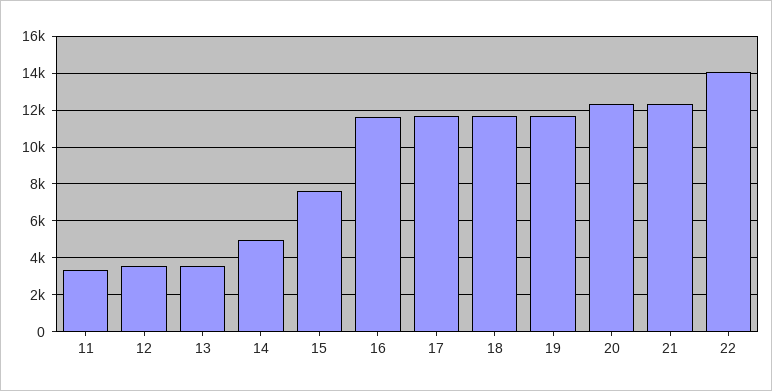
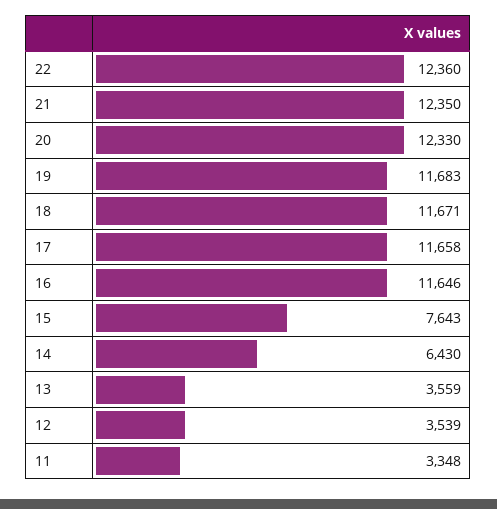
  {
    "11": 3348,
    "12": 3539,
    "13": 3559,
-   "14": 5000,
+   "14": 6430,
    "15": 7643,
    "16": 11646,
    "17": 11658,
    "18": 11671,
    "19": 11683,
    "20": 12330,
    "21": 12350,
-   "22": 14000
+   "22": 12360
  }

